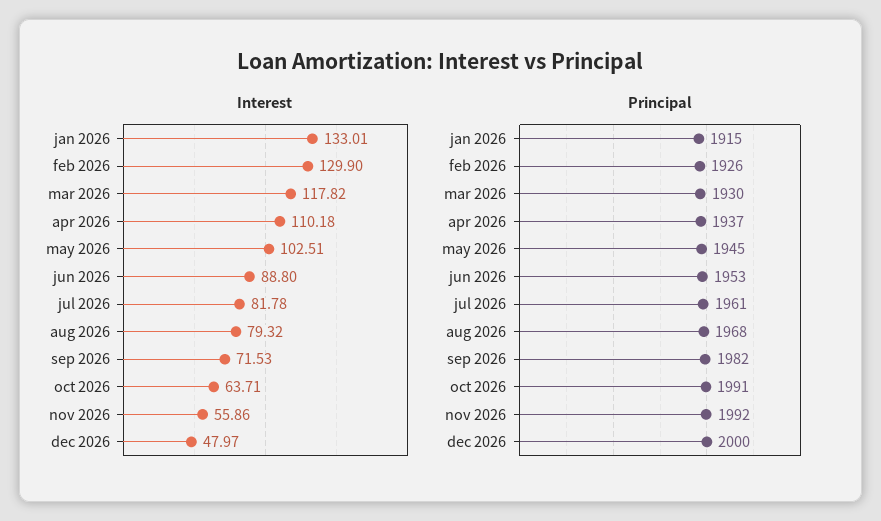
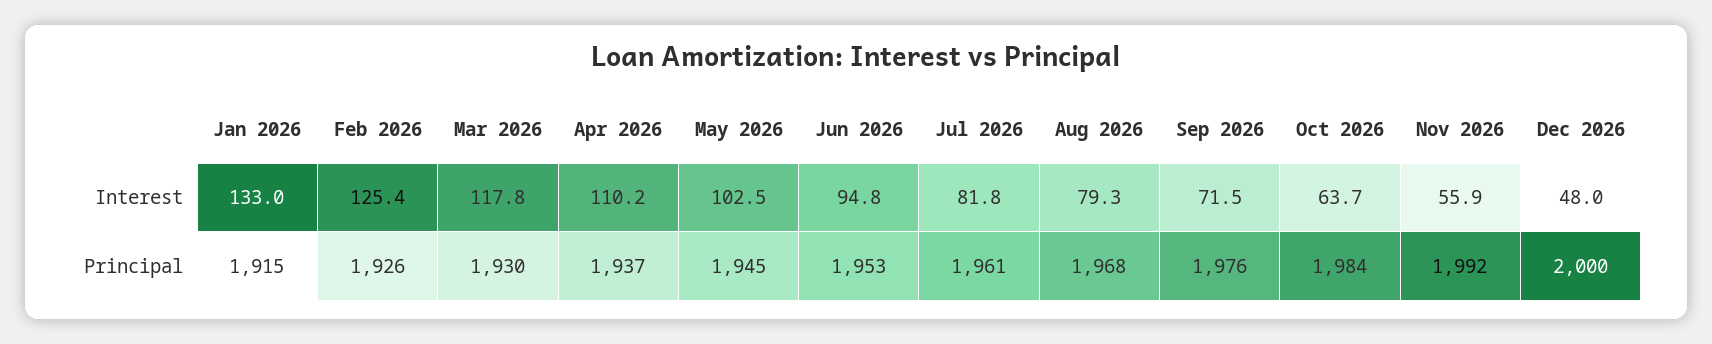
  {
    "Interest": {
      "jan 2026": 133.01,
-     "feb 2026": 129.9,
+     "feb 2026": 125.4,
      "mar 2026": 117.82,
      "apr 2026": 110.18,
      "may 2026": 102.51,
-     "jun 2026": 88.8,
+     "jun 2026": 94.8,
      "jul 2026": 81.78,
      "aug 2026": 79.32,
      "sep 2026": 71.53,
      "oct 2026": 63.71,
      "nov 2026": 55.86,
      "dec 2026": 47.97
    },
    "Principal": {
      "jan 2026": 1915,
      "feb 2026": 1926,
      "mar 2026": 1930,
      "apr 2026": 1937,
      "may 2026": 1945,
      "jun 2026": 1953,
      "jul 2026": 1961,
      "aug 2026": 1968,
-     "sep 2026": 1982,
+     "sep 2026": 1976,
-     "oct 2026": 1991,
+     "oct 2026": 1984,
      "nov 2026": 1992,
      "dec 2026": 2000
    }
  }

